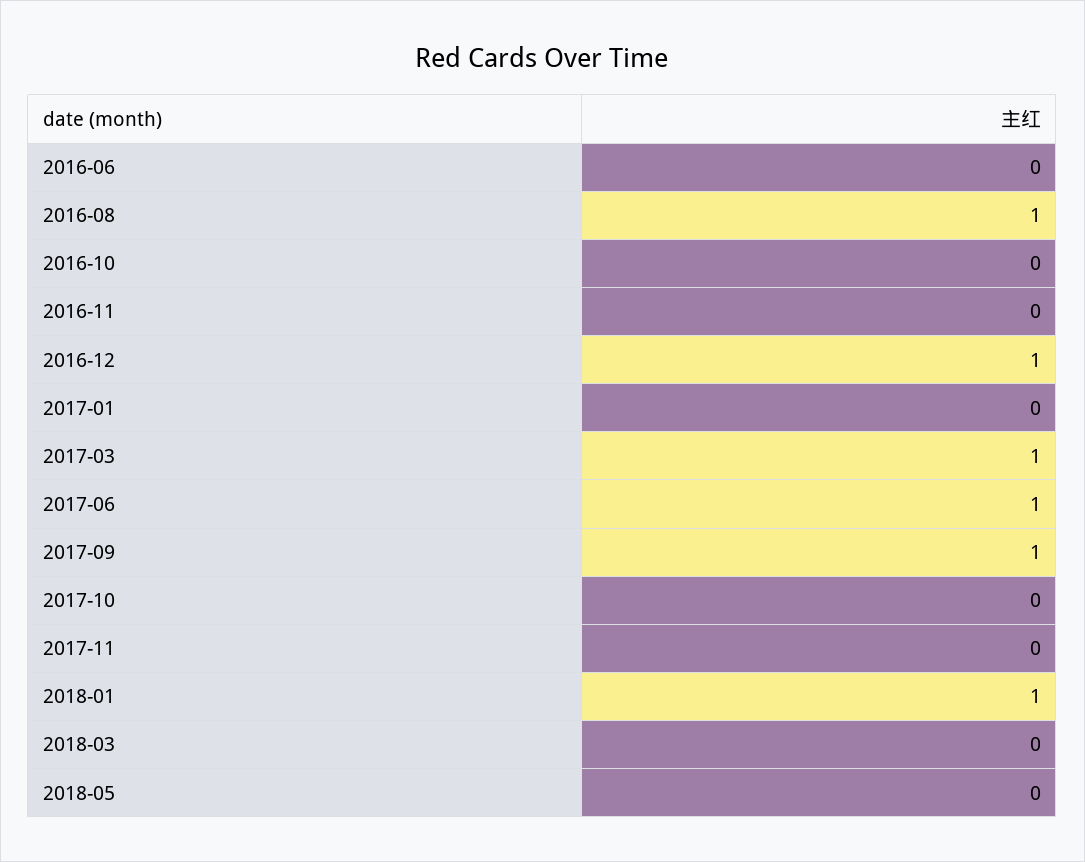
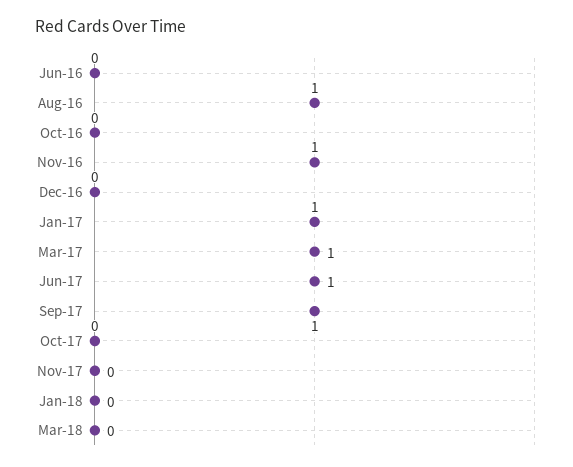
  {
    "2016-06": 0,
    "2016-08": 1,
    "2016-10": 0,
-   "2016-11": 0,
+   "2016-11": 1,
-   "2016-12": 1,
+   "2016-12": 0,
-   "2017-01": 0,
+   "2017-01": 1,
    "2017-03": 1,
    "2017-06": 1,
    "2017-09": 1,
    "2017-10": 0,
    "2017-11": 0,
-   "2018-01": 1,
+   "2018-01": 0,
-   "2018-03": 0,
+   "2018-03": 0
-   "2018-05": 0
  }

